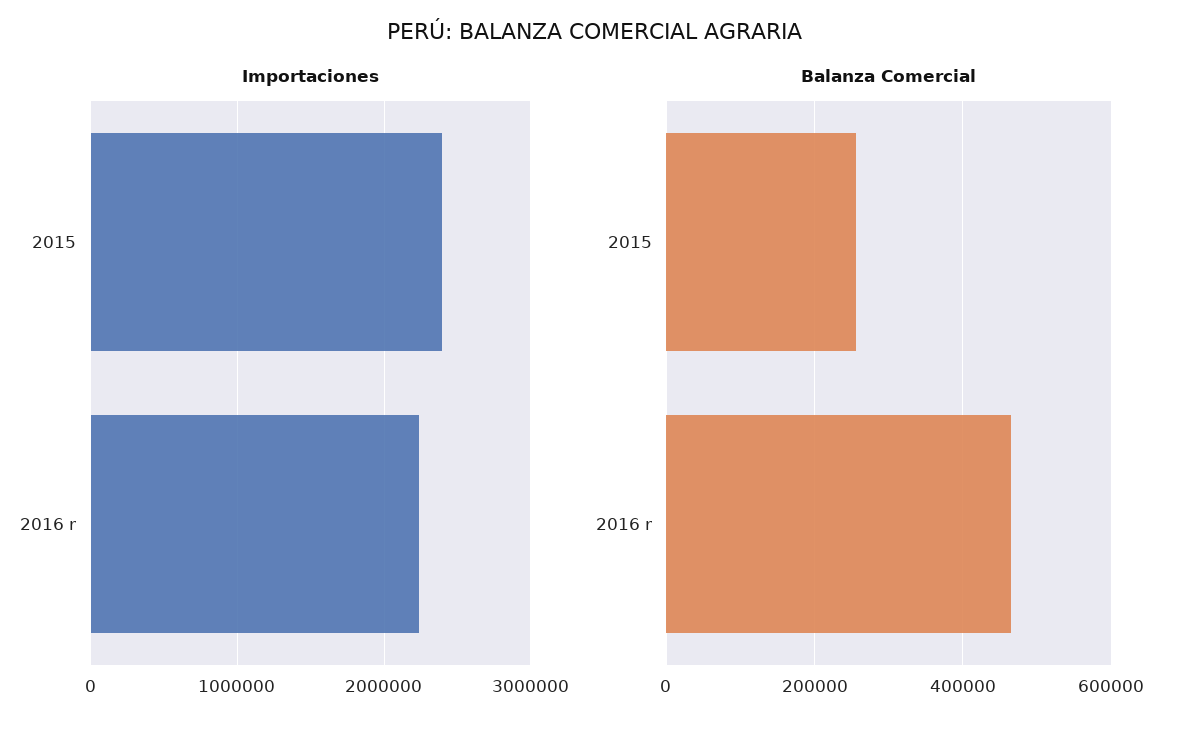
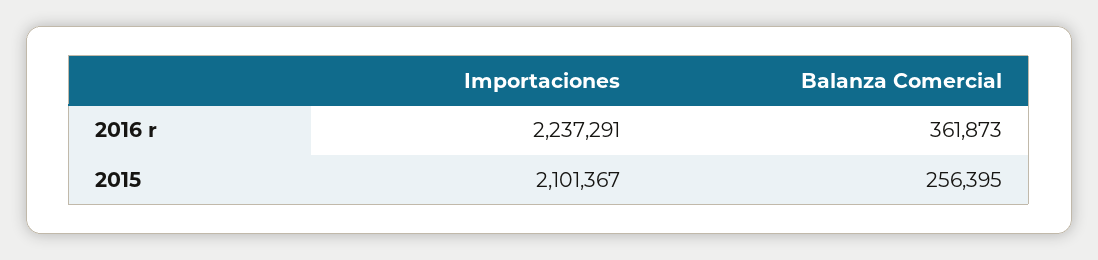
  {
    "Importaciones": {
-     "2015": 2400000,
+     "2015": 2101367,
      "2016 r": 2237291
    },
    "Balanza Comercial": {
      "2015": 256395,
-     "2016 r": 460000
+     "2016 r": 361873
    }
  }

